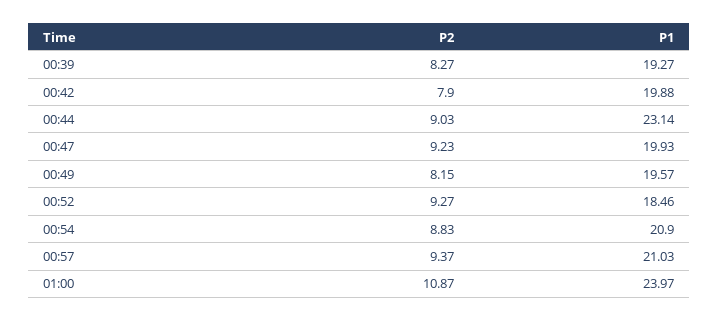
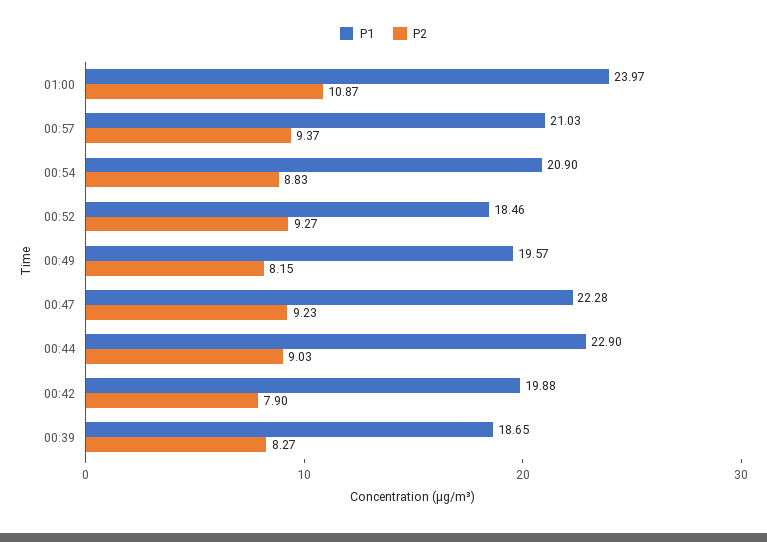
  {
    "P2": {
      "00:39": 8.27,
      "00:42": 7.9,
      "00:44": 9.03,
      "00:47": 9.23,
      "00:49": 8.15,
      "00:52": 9.27,
      "00:54": 8.83,
      "00:57": 9.37,
      "01:00": 10.87
    },
    "P1": {
-     "00:39": 19.27,
+     "00:39": 18.65,
      "00:42": 19.88,
-     "00:44": 23.14,
+     "00:44": 22.9,
-     "00:47": 19.93,
+     "00:47": 22.28,
      "00:49": 19.57,
      "00:52": 18.46,
      "00:54": 20.9,
      "00:57": 21.03,
      "01:00": 23.97
    }
  }

